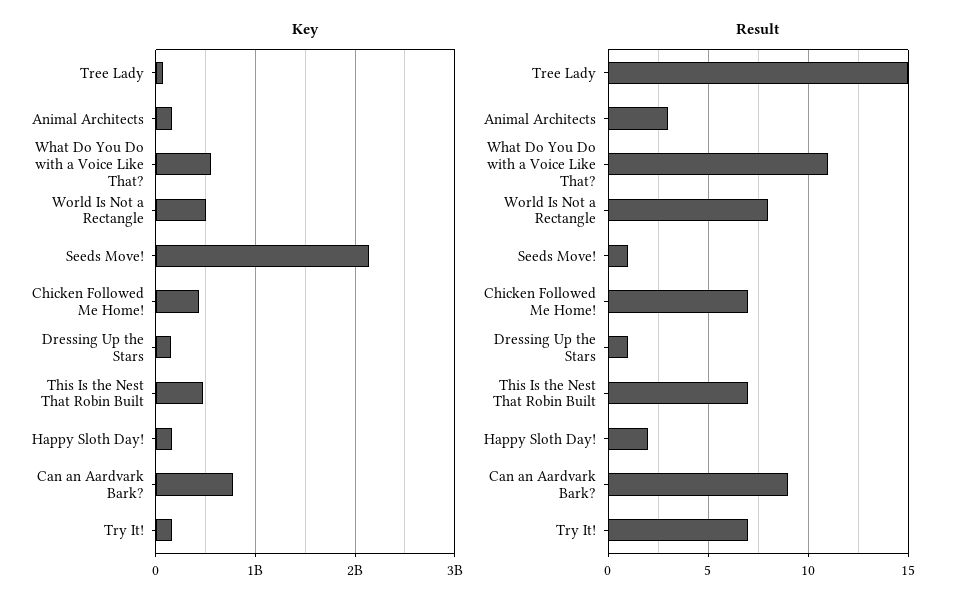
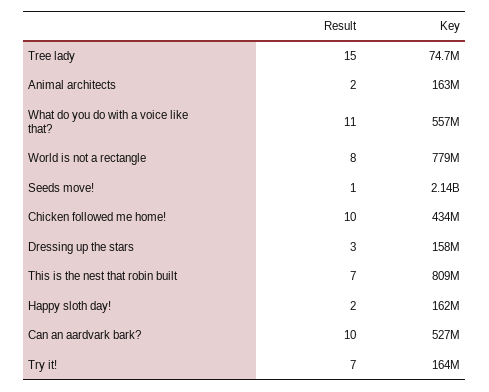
  {
    "Key": {
      "Tree Lady": 74700000,
      "Animal Architects": 163000000,
      "What Do You Do with a Voice Like That?": 557000000,
-     "World Is Not a Rectangle": 500000000,
+     "World Is Not a Rectangle": 779000000,
      "Seeds Move!": 2140000000,
      "Chicken Followed Me Home!": 434000000,
      "Dressing Up the Stars": 158000000,
-     "This Is the Nest That Robin Built": 500000000,
+     "This Is the Nest That Robin Built": 809000000,
      "Happy Sloth Day!": 162000000,
-     "Can an Aardvark Bark?": 800000000,
+     "Can an Aardvark Bark?": 527000000,
      "Try It!": 164000000
    },
    "Result": {
      "Tree Lady": 15,
-     "Animal Architects": 3,
+     "Animal Architects": 2,
      "What Do You Do with a Voice Like That?": 11,
      "World Is Not a Rectangle": 8,
      "Seeds Move!": 1,
-     "Chicken Followed Me Home!": 7,
+     "Chicken Followed Me Home!": 10,
-     "Dressing Up the Stars": 1,
+     "Dressing Up the Stars": 3,
      "This Is the Nest That Robin Built": 7,
      "Happy Sloth Day!": 2,
-     "Can an Aardvark Bark?": 9,
+     "Can an Aardvark Bark?": 10,
      "Try It!": 7
    }
  }

